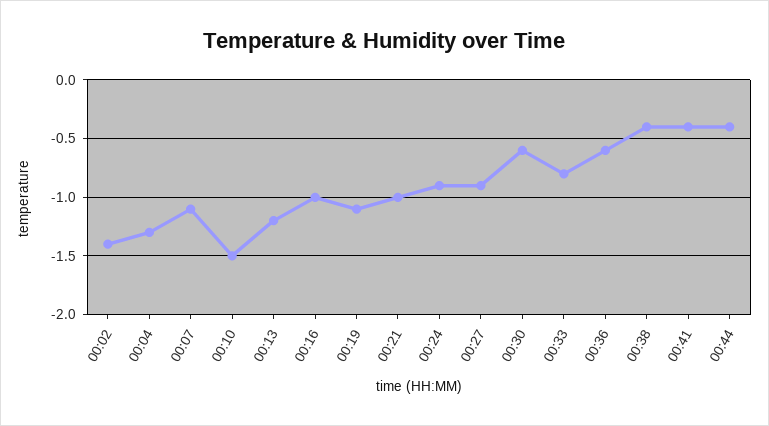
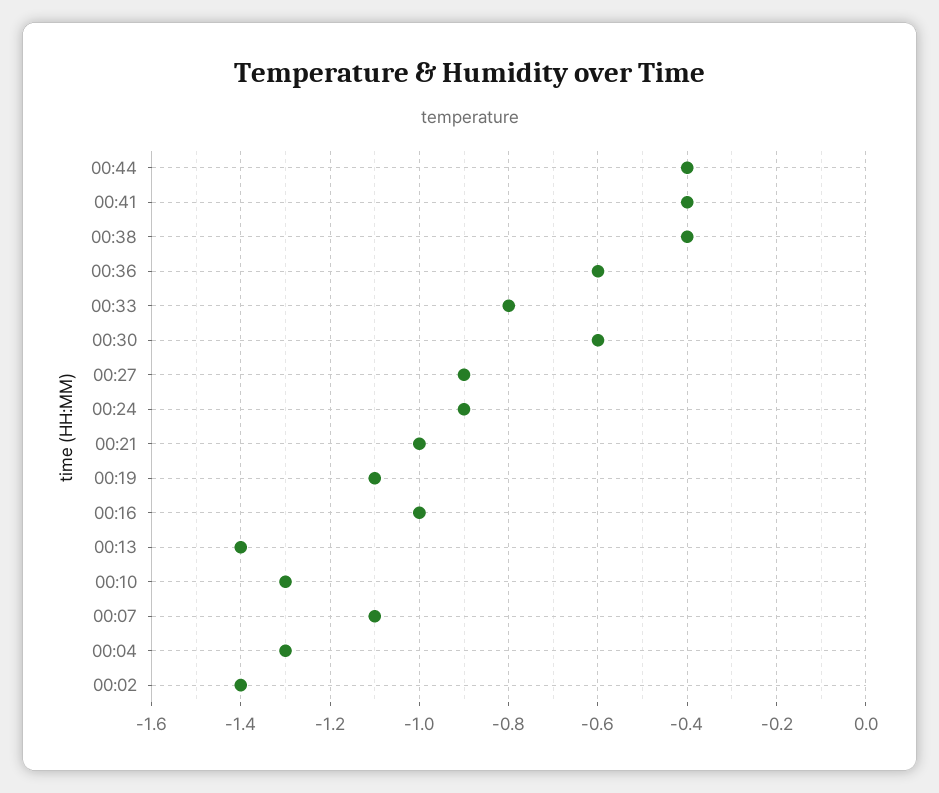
  {
    "00:02": -1.4,
    "00:04": -1.3,
    "00:07": -1.1,
-   "00:10": -1.5,
+   "00:10": -1.3,
-   "00:13": -1.2,
+   "00:13": -1.4,
    "00:16": -1,
    "00:19": -1.1,
    "00:21": -1,
    "00:24": -0.9,
    "00:27": -0.9,
    "00:30": -0.6,
    "00:33": -0.8,
    "00:36": -0.6,
    "00:38": -0.4,
    "00:41": -0.4,
    "00:44": -0.4
  }

